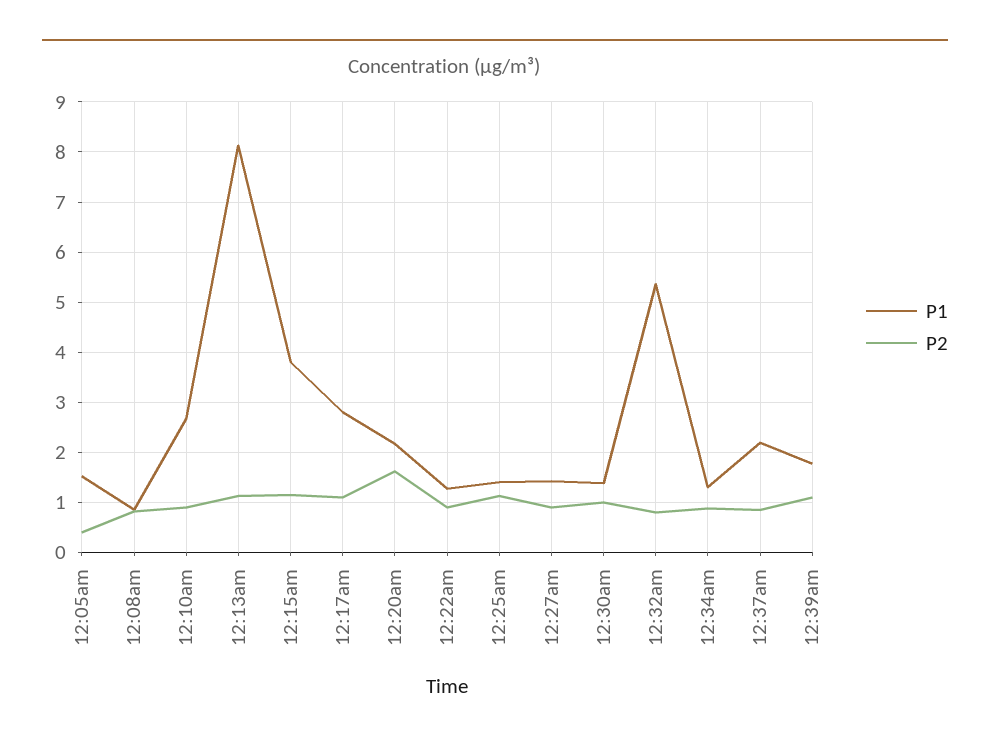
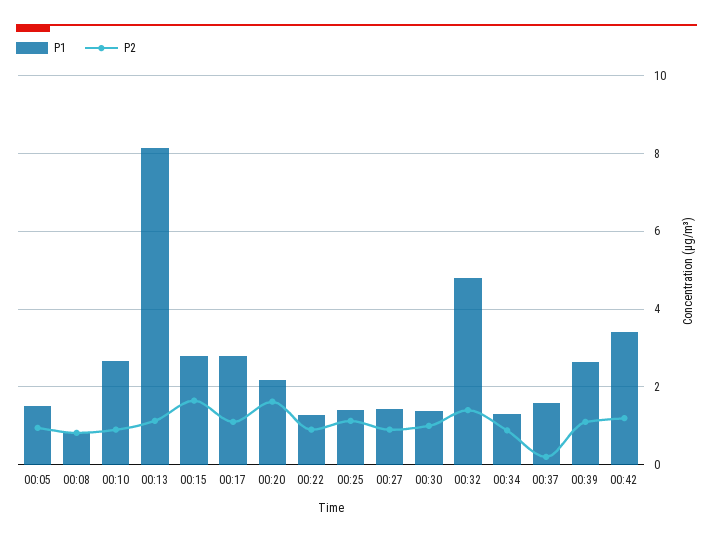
  {
    "P1": {
      "12:05am": 1.6,
      "12:08am": 0.8,
      "12:10am": 2.6,
      "12:13am": 8.2,
-     "12:15am": 3.8,
+     "12:15am": 2.8,
      "12:17am": 2.8,
      "12:20am": 2.2,
      "12:22am": 1.2,
      "12:25am": 1.4,
      "12:27am": 1.4,
      "12:30am": 1.4,
-     "12:32am": 5.4,
+     "12:32am": 4.8,
      "12:34am": 1.4,
-     "12:37am": 2.2,
+     "12:37am": 1.6,
-     "12:39am": 1.8
+     "12:39am": 2.6,
+     "00:42": 3.4
    },
    "P2": {
-     "12:05am": 0.4,
+     "12:05am": 1,
      "12:08am": 0.8,
      "12:10am": 1,
      "12:13am": 1.2,
-     "12:15am": 1.2,
+     "12:15am": 1.6,
      "12:17am": 1.2,
      "12:20am": 1.6,
      "12:22am": 1,
      "12:25am": 1.2,
      "12:27am": 1,
      "12:30am": 1,
-     "12:32am": 0.8,
+     "12:32am": 1.4,
      "12:34am": 0.8,
-     "12:37am": 0.8,
+     "12:37am": 0.2,
-     "12:39am": 1.2
+     "12:39am": 1.2,
+     "00:42": 1.2
    }
  }

